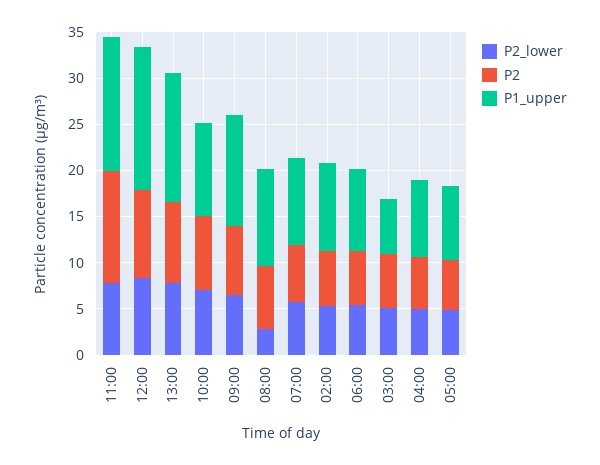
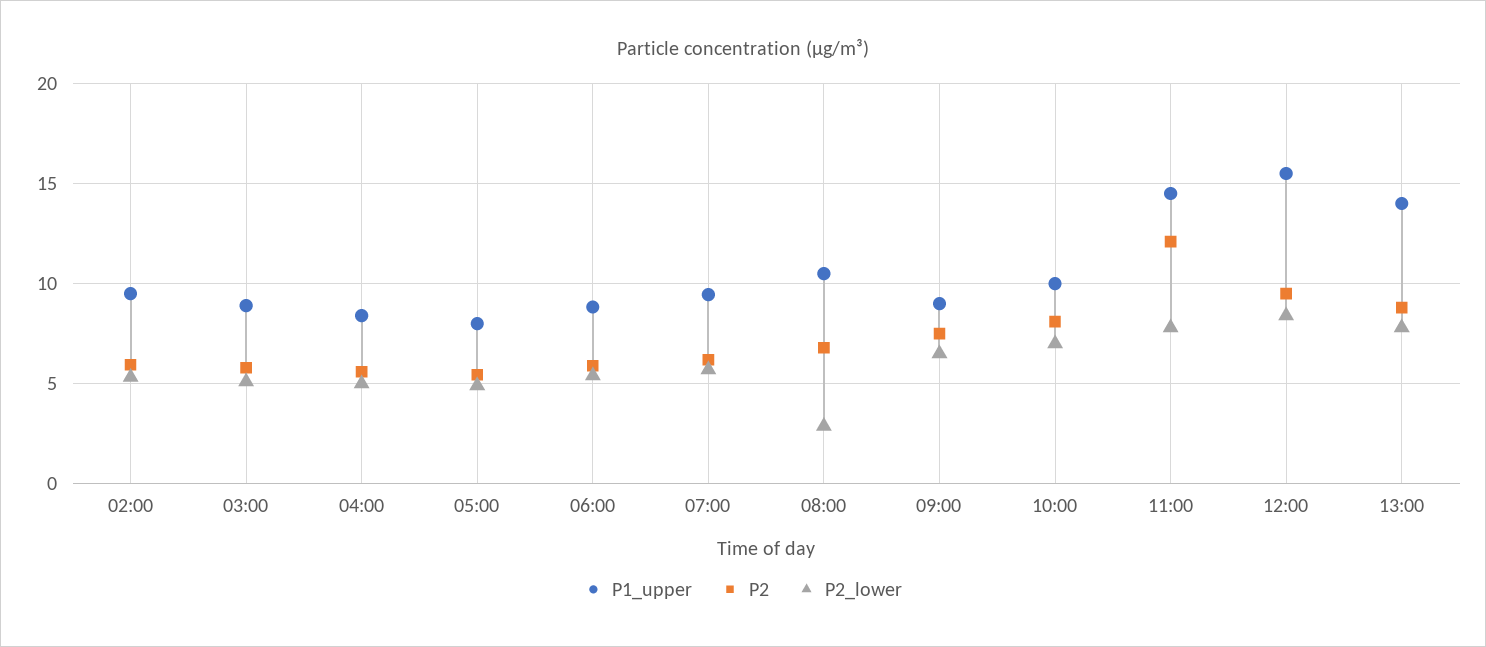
  {
    "P2_lower": {
      "11:00": 8,
      "12:00": 8.5,
      "13:00": 8,
      "10:00": 7,
      "09:00": 6.5,
      "08:00": 3,
      "07:00": 5.5,
      "02:00": 5.5,
      "06:00": 5.5,
      "03:00": 5,
      "04:00": 5,
      "05:00": 5
    },
    "P2": {
      "11:00": 12,
      "12:00": 9.5,
      "13:00": 9,
      "10:00": 8,
      "09:00": 7.5,
      "08:00": 7,
      "07:00": 6,
      "02:00": 6,
      "06:00": 6,
      "03:00": 6,
      "04:00": 5.5,
      "05:00": 5.5
    },
    "P1_upper": {
      "11:00": 14.5,
      "12:00": 15.5,
      "13:00": 14,
      "10:00": 10,
-     "09:00": 12,
+     "09:00": 9,
      "08:00": 10.5,
      "07:00": 9.5,
      "02:00": 9.5,
      "06:00": 9,
-     "03:00": 6,
+     "03:00": 9,
      "04:00": 8.5,
      "05:00": 8
    }
  }

